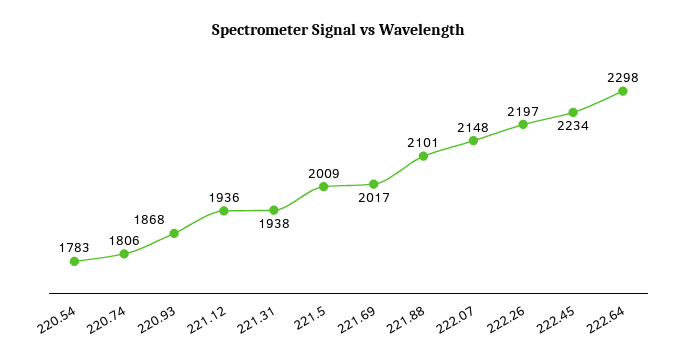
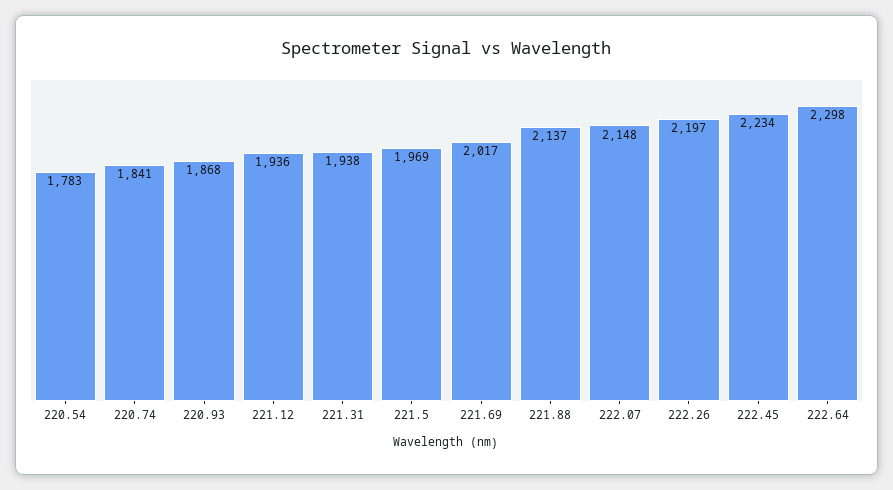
  {
    "220.54": 1783,
-   "220.74": 1806,
+   "220.74": 1841,
    "220.93": 1868,
    "221.12": 1936,
    "221.31": 1938,
-   "221.5": 2009,
+   "221.5": 1969,
    "221.69": 2017,
-   "221.88": 2101,
+   "221.88": 2137,
    "222.07": 2148,
    "222.26": 2197,
    "222.45": 2234,
    "222.64": 2298
  }

